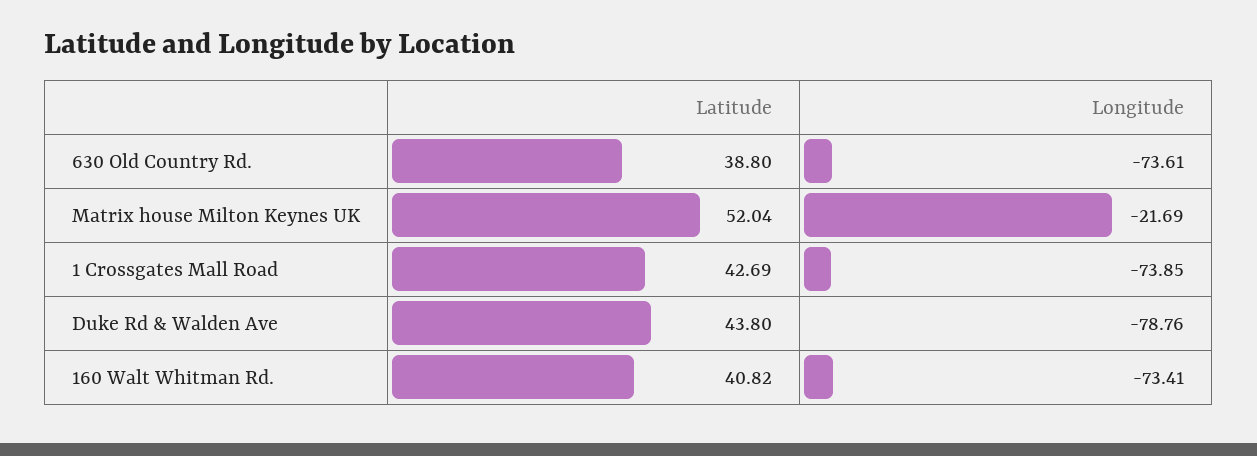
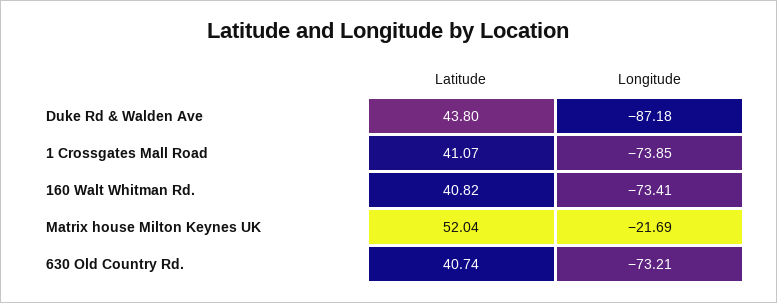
  {
    "Latitude": {
-     "630 Old Country Rd.": 38.8,
+     "630 Old Country Rd.": 40.74,
      "Matrix house Milton Keynes UK": 52.04,
-     "1 Crossgates Mall Road": 42.69,
+     "1 Crossgates Mall Road": 41.07,
      "Duke Rd & Walden Ave": 43.8,
      "160 Walt Whitman Rd.": 40.82
    },
    "Longitude": {
-     "630 Old Country Rd.": -73.61,
+     "630 Old Country Rd.": -73.21,
      "Matrix house Milton Keynes UK": -21.69,
      "1 Crossgates Mall Road": -73.85,
-     "Duke Rd & Walden Ave": -78.76,
+     "Duke Rd & Walden Ave": -87.18,
      "160 Walt Whitman Rd.": -73.41
    }
  }

